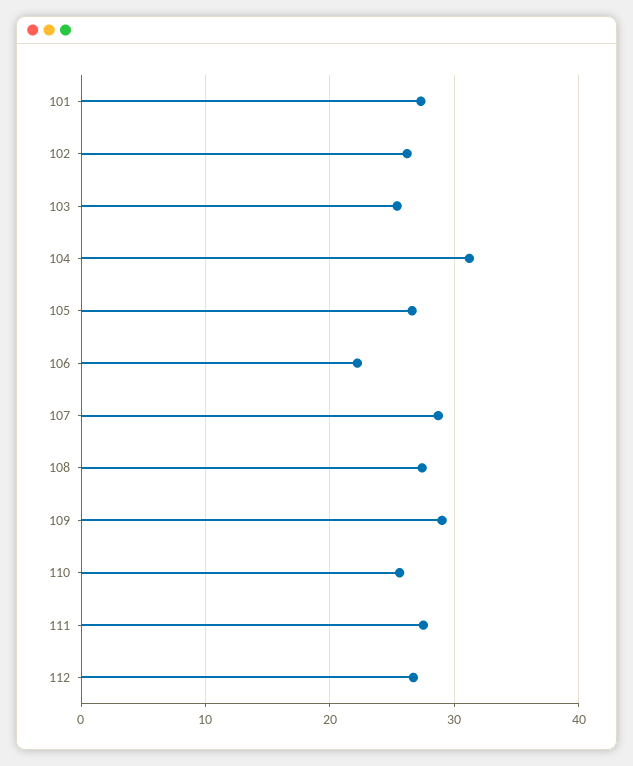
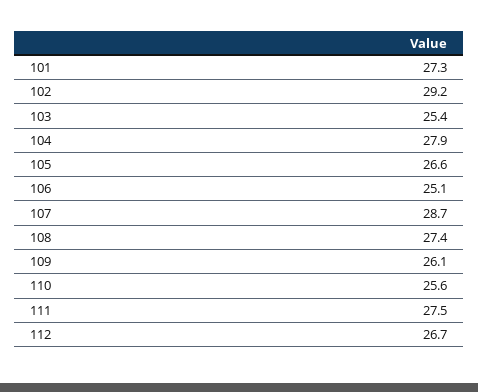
  {
    "101": 27.3,
-   "102": 26,
+   "102": 29.2,
    "103": 25.4,
-   "104": 31,
+   "104": 27.9,
    "105": 26.6,
-   "106": 22,
+   "106": 25.1,
    "107": 28.7,
    "108": 27.4,
-   "109": 29,
+   "109": 26.1,
    "110": 25.6,
    "111": 27.5,
    "112": 26.7
  }

